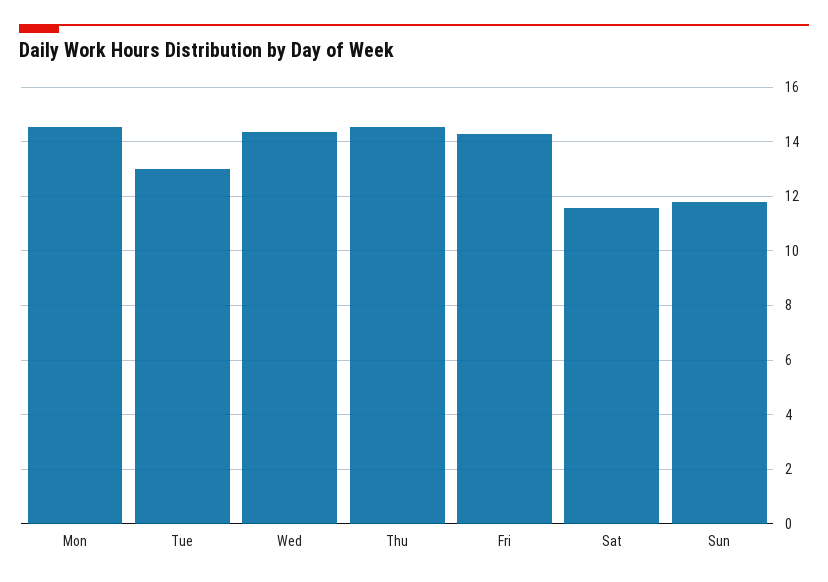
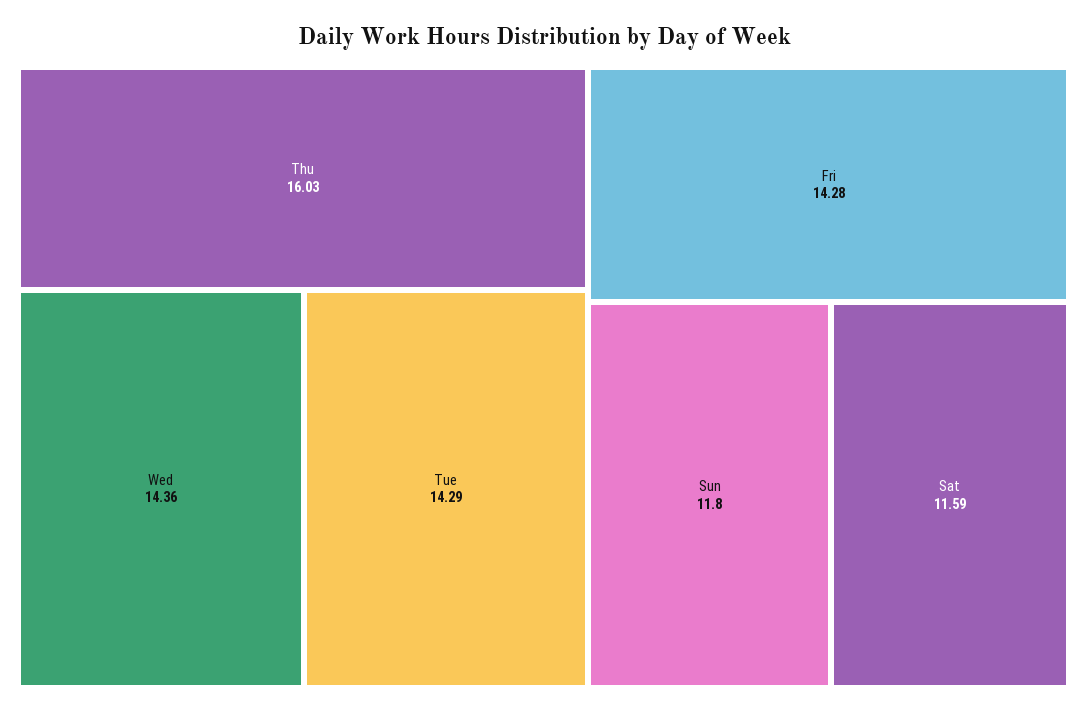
  {
-   "Mon": 14.5,
-   "Tue": 13,
+   "Tue": 14.29,
    "Wed": 14.36,
-   "Thu": 14.5,
+   "Thu": 16.03,
    "Fri": 14.28,
    "Sat": 11.59,
    "Sun": 11.8
  }

